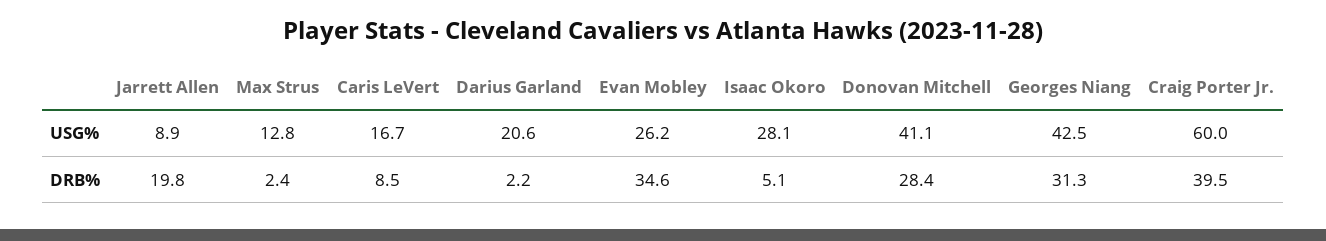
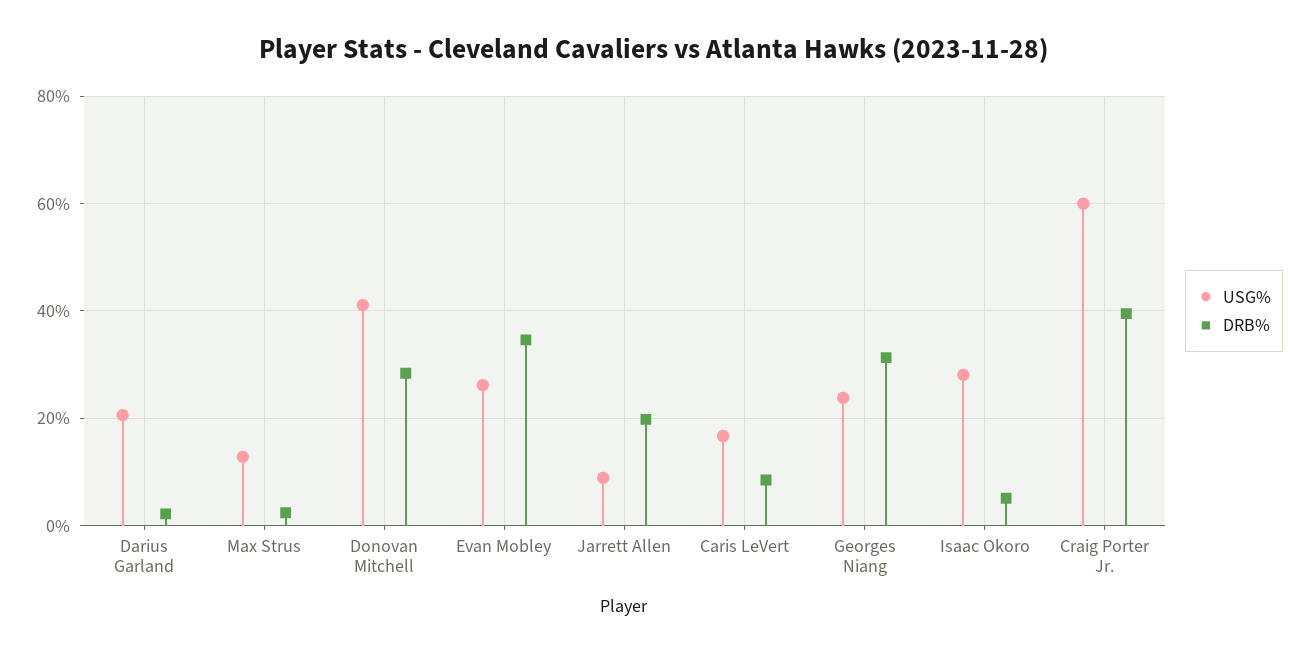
  {
    "USG%": {
      "Jarrett Allen": 8.9,
      "Max Strus": 12.8,
      "Caris LeVert": 16.7,
      "Darius Garland": 20.6,
      "Evan Mobley": 26.2,
      "Isaac Okoro": 28.1,
      "Donovan Mitchell": 41.1,
-     "Georges Niang": 42.5,
+     "Georges Niang": 24,
      "Craig Porter Jr.": 60
    },
    "DRB%": {
      "Jarrett Allen": 19.8,
      "Max Strus": 2.4,
      "Caris LeVert": 8.5,
      "Darius Garland": 2.2,
      "Evan Mobley": 34.6,
      "Isaac Okoro": 5.1,
      "Donovan Mitchell": 28.4,
      "Georges Niang": 31.3,
      "Craig Porter Jr.": 39.5
    }
  }

